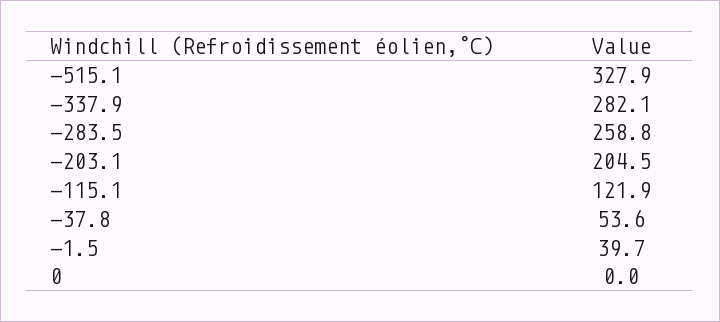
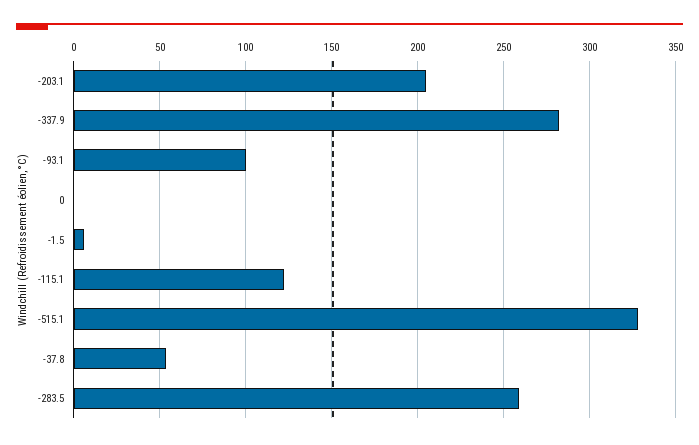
  {
    "-515.1": 327.9,
    "-337.9": 282.1,
    "-283.5": 258.8,
    "-203.1": 204.5,
    "-115.1": 121.9,
    "-37.8": 53.6,
-   "-1.5": 39.7,
+   "-1.5": 5,
-   "0": 0
+   "0": 0,
+   "-93.1": 100
  }

